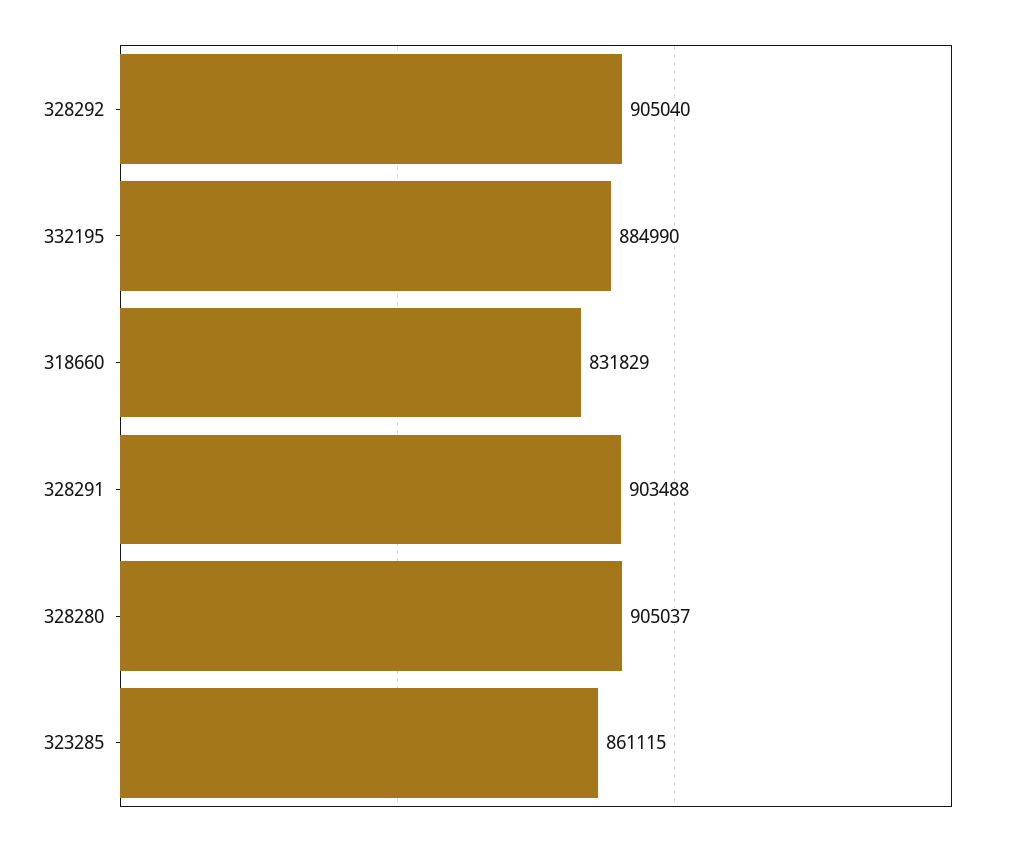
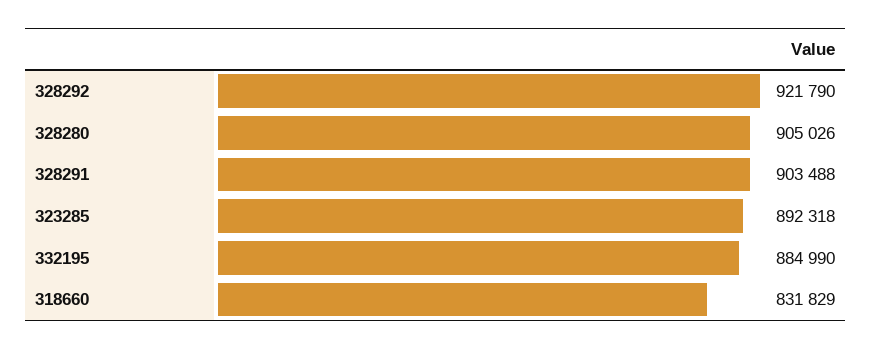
  {
-   "328292": 905040,
+   "328292": 921790,
    "332195": 884990,
    "318660": 831829,
    "328291": 903488,
-   "328280": 905037,
+   "328280": 905026,
-   "323285": 861115
+   "323285": 892318
  }

